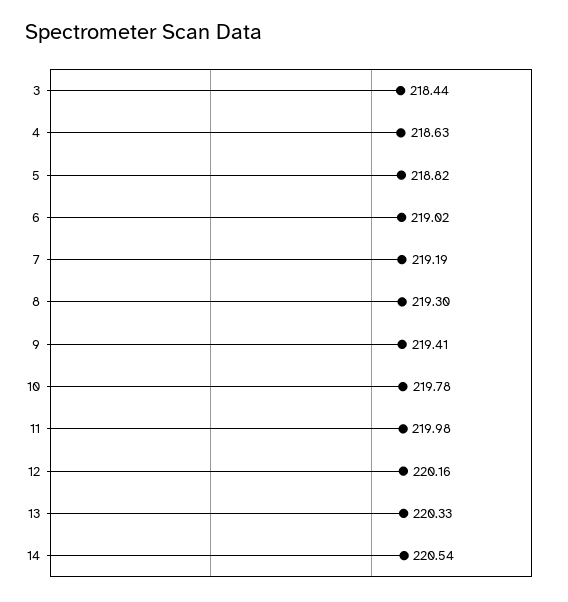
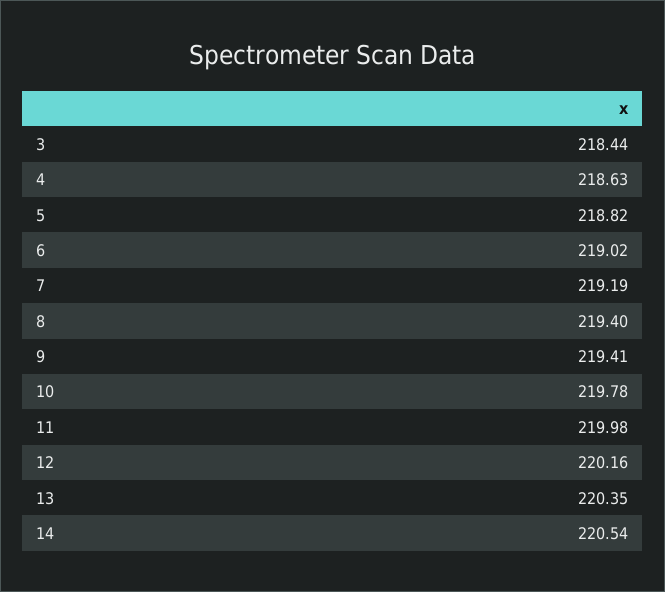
  {
    "3": 218.44,
    "4": 218.63,
    "5": 218.82,
    "6": 219.02,
    "7": 219.19,
-   "8": 219.3,
+   "8": 219.4,
    "9": 219.41,
    "10": 219.78,
    "11": 219.98,
    "12": 220.16,
-   "13": 220.33,
+   "13": 220.35,
    "14": 220.54
  }

